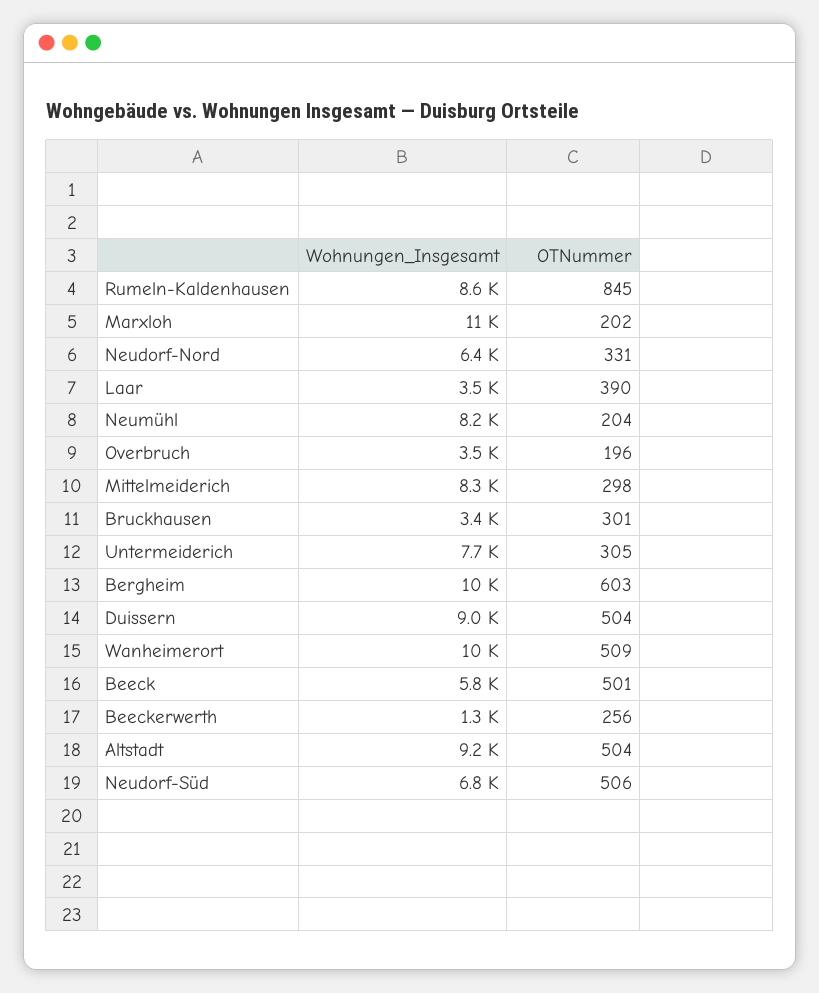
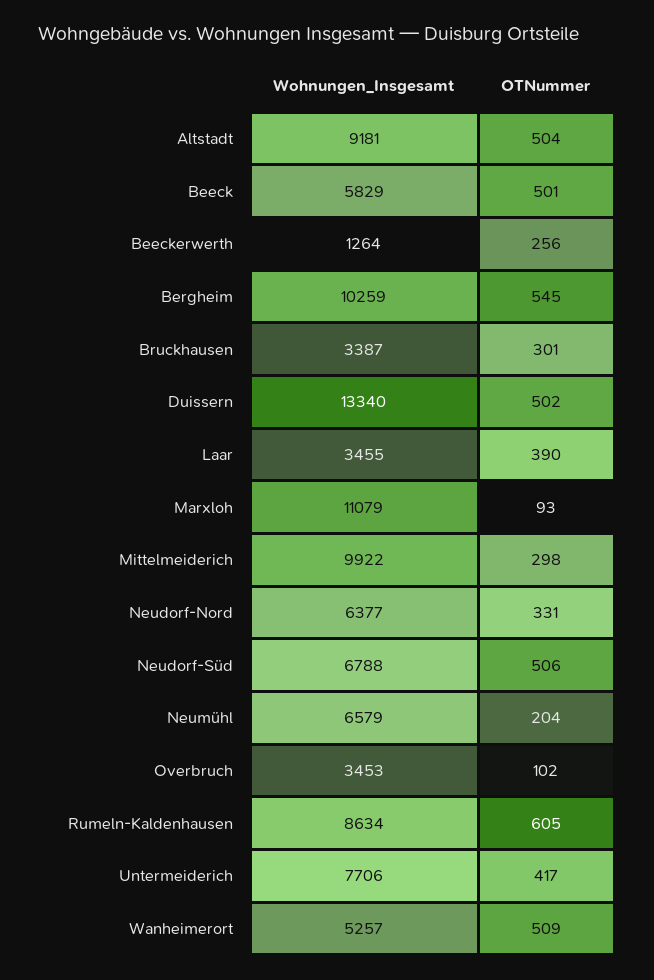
  {
    "Wohnungen_Insgesamt": {
      "Rumeln-Kaldenhausen": 8634,
      "Marxloh": 11079,
      "Neudorf-Nord": 6377,
      "Laar": 3455,
-     "Neumühl": 8200,
+     "Neumühl": 6579,
      "Overbruch": 3453,
-     "Mittelmeiderich": 8300,
+     "Mittelmeiderich": 9922,
      "Bruckhausen": 3387,
      "Untermeiderich": 7706,
      "Bergheim": 10259,
-     "Duissern": 9000,
+     "Duissern": 13340,
-     "Wanheimerort": 10000,
+     "Wanheimerort": 5257,
      "Beeck": 5829,
      "Beeckerwerth": 1264,
      "Altstadt": 9181,
      "Neudorf-Süd": 6788
    },
    "OTNummer": {
-     "Rumeln-Kaldenhausen": 845,
+     "Rumeln-Kaldenhausen": 605,
-     "Marxloh": 202,
+     "Marxloh": 93,
      "Neudorf-Nord": 331,
      "Laar": 390,
      "Neumühl": 204,
-     "Overbruch": 196,
+     "Overbruch": 102,
      "Mittelmeiderich": 298,
      "Bruckhausen": 301,
-     "Untermeiderich": 305,
+     "Untermeiderich": 417,
-     "Bergheim": 603,
+     "Bergheim": 545,
-     "Duissern": 504,
+     "Duissern": 502,
      "Wanheimerort": 509,
      "Beeck": 501,
      "Beeckerwerth": 256,
      "Altstadt": 504,
      "Neudorf-Süd": 506
    }
  }

